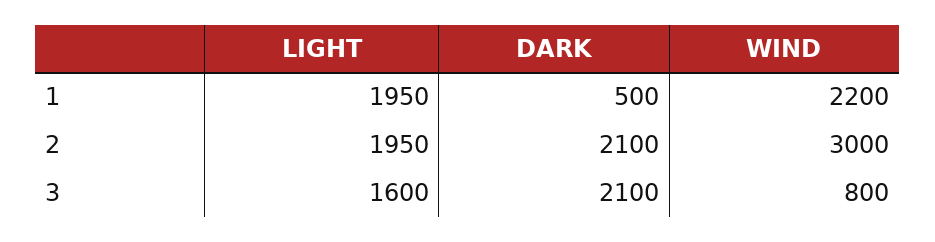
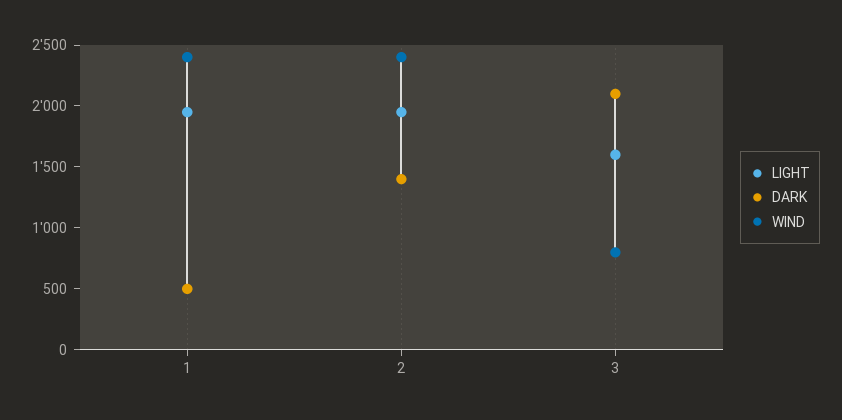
  {
    "LIGHT": {
      "1": 1950,
      "2": 1950,
      "3": 1600
    },
    "DARK": {
      "1": 500,
-     "2": 2100,
+     "2": 1400,
      "3": 2100
    },
    "WIND": {
-     "1": 2200,
+     "1": 2400,
-     "2": 3000,
+     "2": 2400,
      "3": 800
    }
  }

